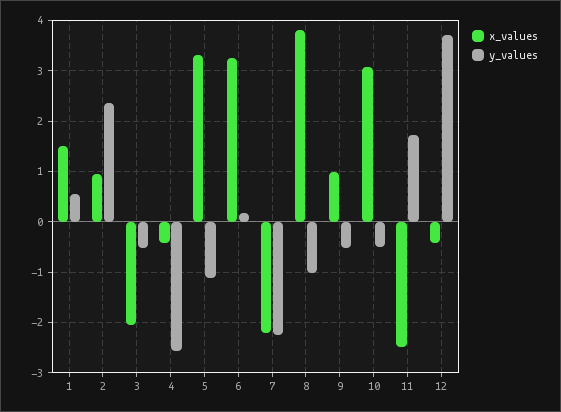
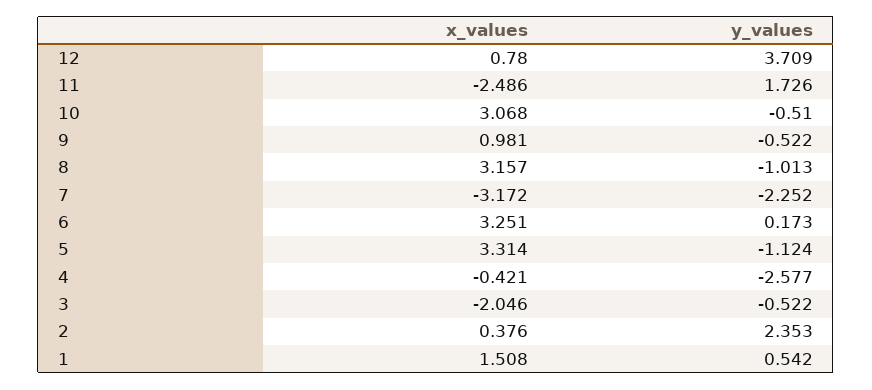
  {
    "x_values": {
      "1": 1.508,
-     "2": 1,
+     "2": 0.376,
      "3": -2.046,
      "4": -0.421,
      "5": 3.314,
      "6": 3.251,
-     "7": -2.2,
+     "7": -3.172,
-     "8": 3.8,
+     "8": 3.157,
      "9": 0.981,
      "10": 3.068,
      "11": -2.486,
-     "12": -0.4
+     "12": 0.78
    },
    "y_values": {
      "1": 0.542,
      "2": 2.353,
      "3": -0.522,
      "4": -2.577,
      "5": -1.124,
      "6": 0.173,
      "7": -2.252,
      "8": -1.013,
      "9": -0.522,
      "10": -0.51,
      "11": 1.726,
      "12": 3.709
    }
  }

